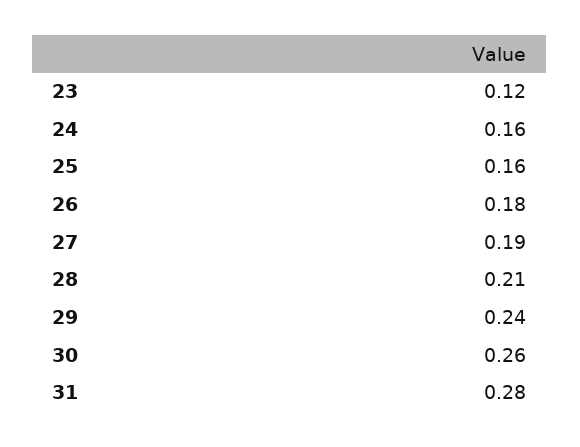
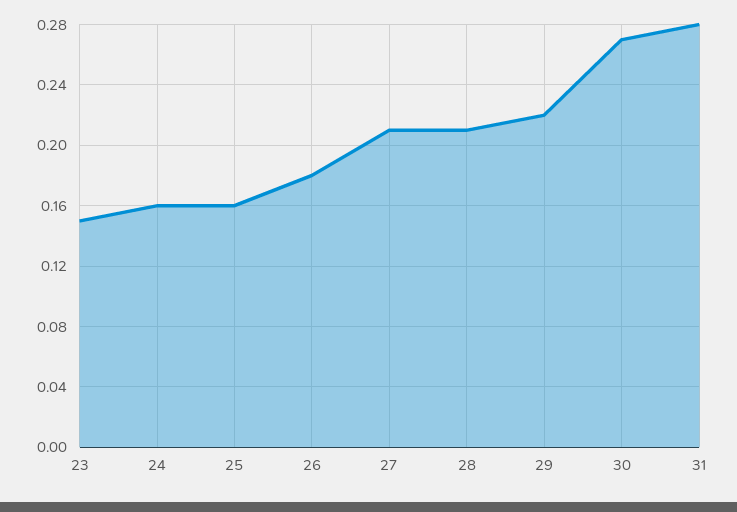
  {
-   "23": 0.12,
+   "23": 0.15,
    "24": 0.16,
    "25": 0.16,
    "26": 0.18,
-   "27": 0.19,
+   "27": 0.21,
    "28": 0.21,
-   "29": 0.24,
+   "29": 0.22,
-   "30": 0.26,
+   "30": 0.27,
    "31": 0.28
  }

